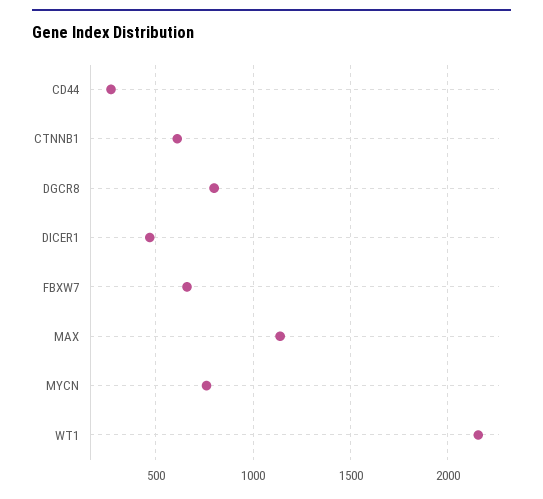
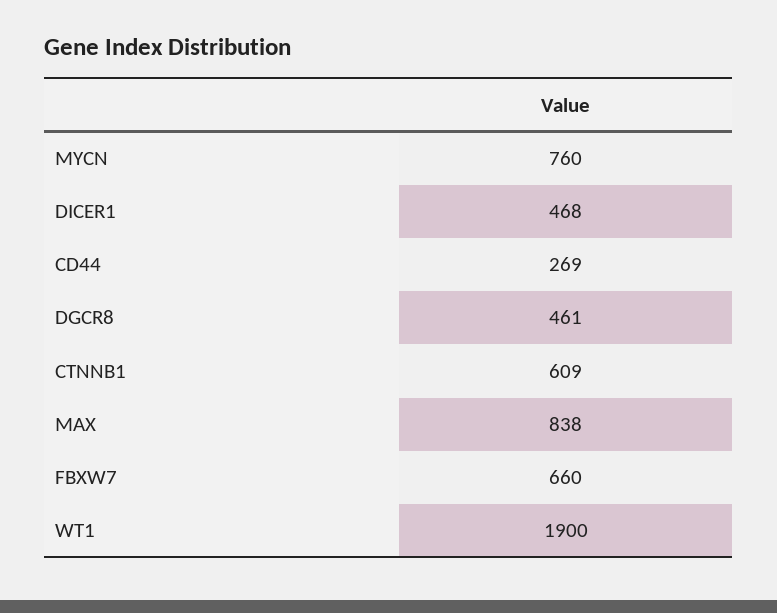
  {
    "CD44": 269,
    "CTNNB1": 609,
-   "DGCR8": 800,
+   "DGCR8": 461,
    "DICER1": 468,
    "FBXW7": 660,
-   "MAX": 1150,
+   "MAX": 838,
    "MYCN": 760,
-   "WT1": 2150
+   "WT1": 1900
  }

